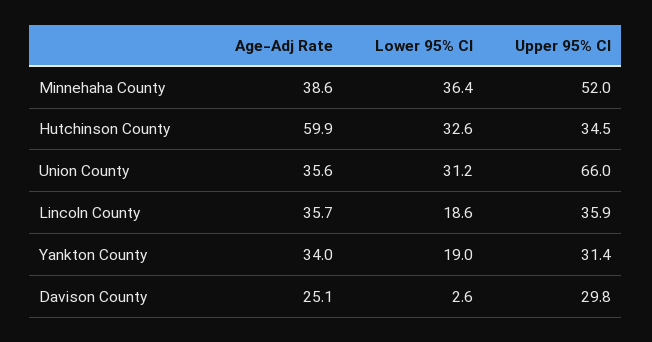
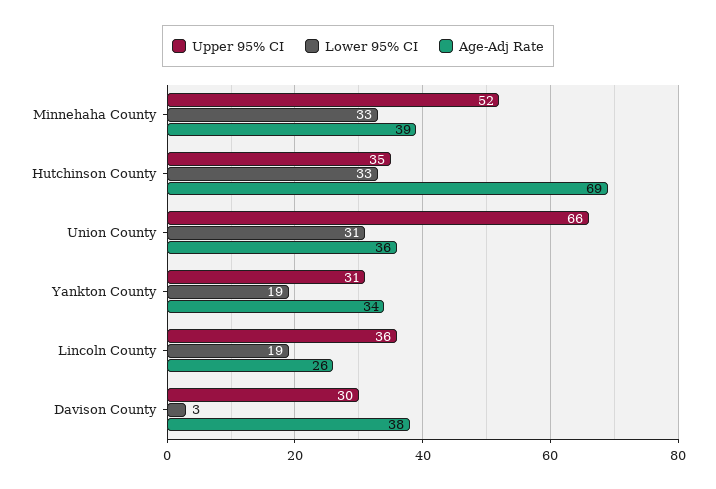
  {
    "Age-Adj Rate": {
      "Minnehaha County": 38.6,
-     "Hutchinson County": 59.9,
+     "Hutchinson County": 69,
      "Union County": 35.6,
-     "Lincoln County": 35.7,
+     "Lincoln County": 26,
      "Yankton County": 34,
-     "Davison County": 25.1
+     "Davison County": 38
    },
    "Lower 95% CI": {
-     "Minnehaha County": 36.4,
+     "Minnehaha County": 33,
      "Hutchinson County": 32.6,
      "Union County": 31.2,
      "Lincoln County": 18.6,
      "Yankton County": 19,
      "Davison County": 2.6
    },
    "Upper 95% CI": {
      "Minnehaha County": 52,
      "Hutchinson County": 34.5,
      "Union County": 66,
      "Lincoln County": 35.9,
      "Yankton County": 31.4,
      "Davison County": 29.8
    }
  }

